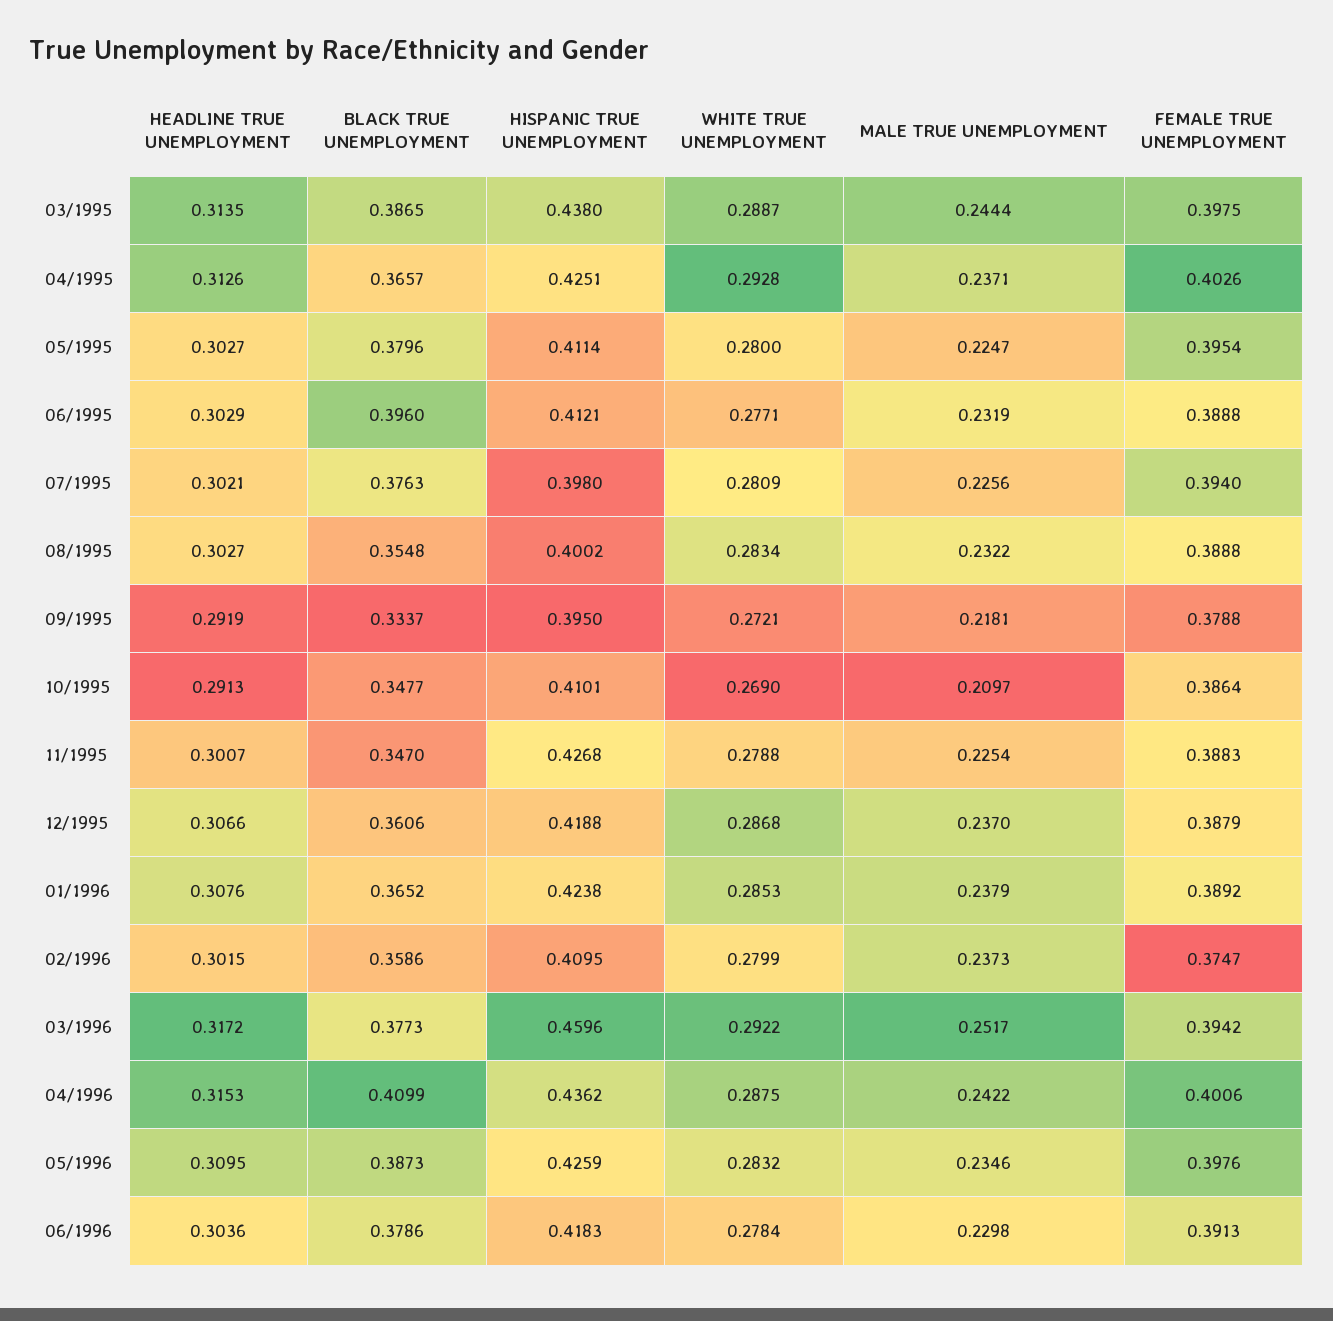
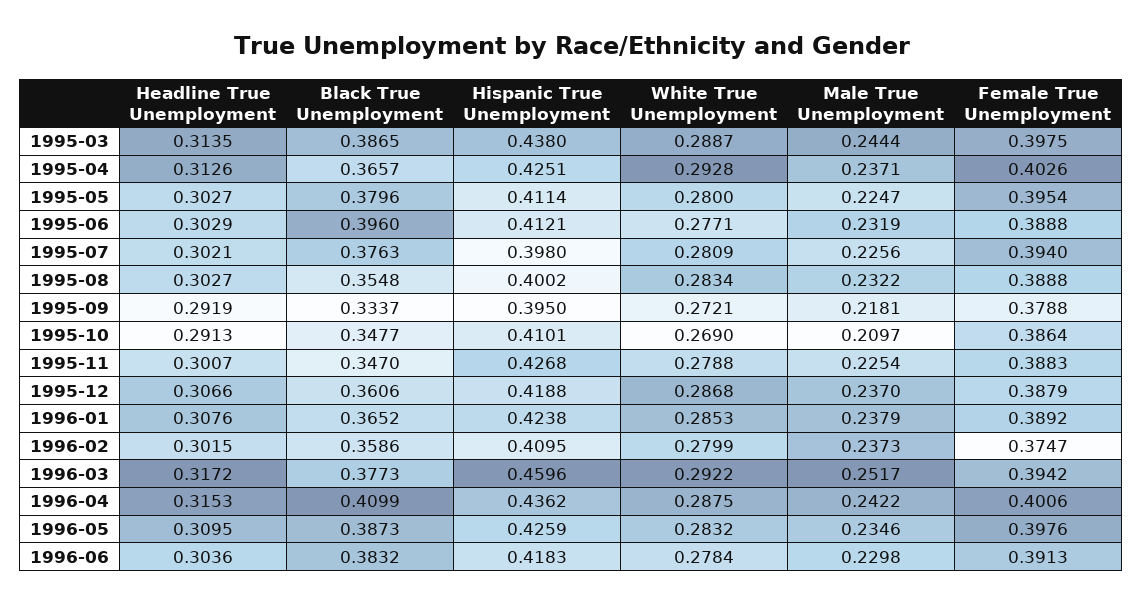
  {
    "HEADLINE TRUE UNEMPLOYMENT": {
      "03/1995": 0.3135,
      "04/1995": 0.3126,
      "05/1995": 0.3027,
      "06/1995": 0.3029,
      "07/1995": 0.3021,
      "08/1995": 0.3027,
      "09/1995": 0.2919,
      "10/1995": 0.2913,
      "11/1995": 0.3007,
      "12/1995": 0.3066,
      "01/1996": 0.3076,
      "02/1996": 0.3015,
      "03/1996": 0.3172,
      "04/1996": 0.3153,
      "05/1996": 0.3095,
      "06/1996": 0.3036
    },
    "BLACK TRUE UNEMPLOYMENT": {
      "03/1995": 0.3865,
      "04/1995": 0.3657,
      "05/1995": 0.3796,
      "06/1995": 0.396,
      "07/1995": 0.3763,
      "08/1995": 0.3548,
      "09/1995": 0.3337,
      "10/1995": 0.3477,
      "11/1995": 0.347,
      "12/1995": 0.3606,
      "01/1996": 0.3652,
      "02/1996": 0.3586,
      "03/1996": 0.3773,
      "04/1996": 0.4099,
      "05/1996": 0.3873,
-     "06/1996": 0.3786
+     "06/1996": 0.3832
    },
    "HISPANIC TRUE UNEMPLOYMENT": {
      "03/1995": 0.438,
      "04/1995": 0.4251,
      "05/1995": 0.4114,
      "06/1995": 0.4121,
      "07/1995": 0.398,
      "08/1995": 0.4002,
      "09/1995": 0.395,
      "10/1995": 0.4101,
      "11/1995": 0.4268,
      "12/1995": 0.4188,
      "01/1996": 0.4238,
      "02/1996": 0.4095,
      "03/1996": 0.4596,
      "04/1996": 0.4362,
      "05/1996": 0.4259,
      "06/1996": 0.4183
    },
    "WHITE TRUE UNEMPLOYMENT": {
      "03/1995": 0.2887,
      "04/1995": 0.2928,
      "05/1995": 0.28,
      "06/1995": 0.2771,
      "07/1995": 0.2809,
      "08/1995": 0.2834,
      "09/1995": 0.2721,
      "10/1995": 0.269,
      "11/1995": 0.2788,
      "12/1995": 0.2868,
      "01/1996": 0.2853,
      "02/1996": 0.2799,
      "03/1996": 0.2922,
      "04/1996": 0.2875,
      "05/1996": 0.2832,
      "06/1996": 0.2784
    },
    "MALE TRUE UNEMPLOYMENT": {
      "03/1995": 0.2444,
      "04/1995": 0.2371,
      "05/1995": 0.2247,
      "06/1995": 0.2319,
      "07/1995": 0.2256,
      "08/1995": 0.2322,
      "09/1995": 0.2181,
      "10/1995": 0.2097,
      "11/1995": 0.2254,
      "12/1995": 0.237,
      "01/1996": 0.2379,
      "02/1996": 0.2373,
      "03/1996": 0.2517,
      "04/1996": 0.2422,
      "05/1996": 0.2346,
      "06/1996": 0.2298
    },
    "FEMALE TRUE UNEMPLOYMENT": {
      "03/1995": 0.3975,
      "04/1995": 0.4026,
      "05/1995": 0.3954,
      "06/1995": 0.3888,
      "07/1995": 0.394,
      "08/1995": 0.3888,
      "09/1995": 0.3788,
      "10/1995": 0.3864,
      "11/1995": 0.3883,
      "12/1995": 0.3879,
      "01/1996": 0.3892,
      "02/1996": 0.3747,
      "03/1996": 0.3942,
      "04/1996": 0.4006,
      "05/1996": 0.3976,
      "06/1996": 0.3913
    }
  }

